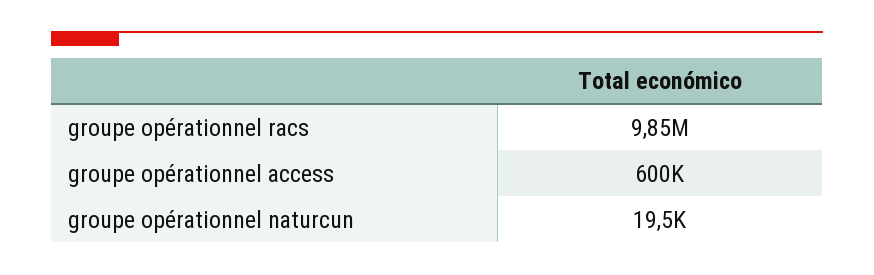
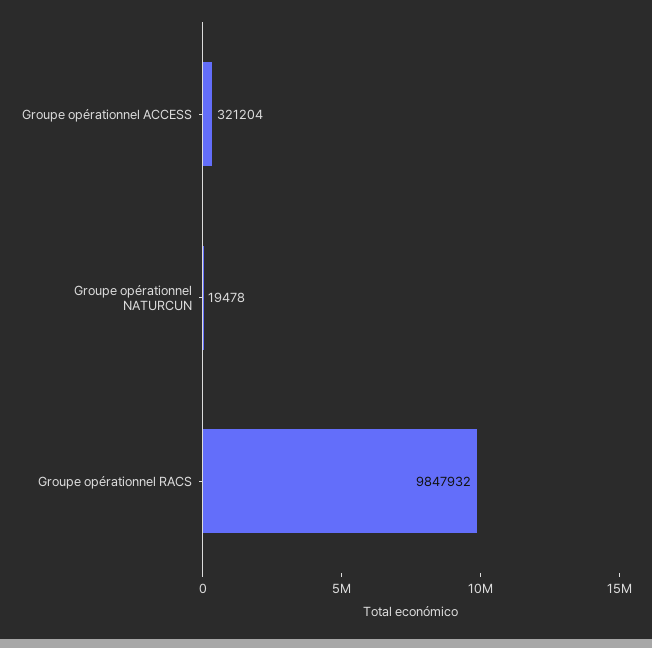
  {
    "groupe opérationnel racs": 9847932,
-   "groupe opérationnel access": 600000,
+   "groupe opérationnel access": 321204,
    "groupe opérationnel naturcun": 19478
  }

